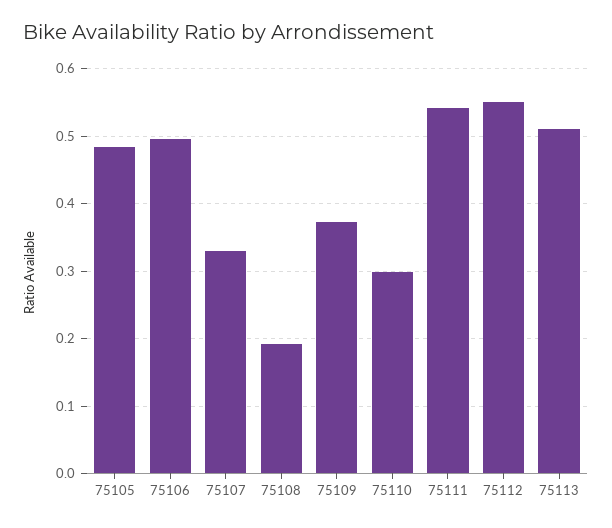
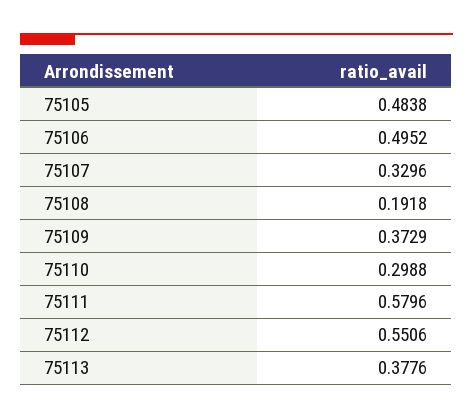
  {
    "75105": 0.4838,
    "75106": 0.4952,
    "75107": 0.3296,
    "75108": 0.1918,
    "75109": 0.3729,
    "75110": 0.2988,
-   "75111": 0.54,
+   "75111": 0.5796,
    "75112": 0.5506,
-   "75113": 0.51
+   "75113": 0.3776
  }

